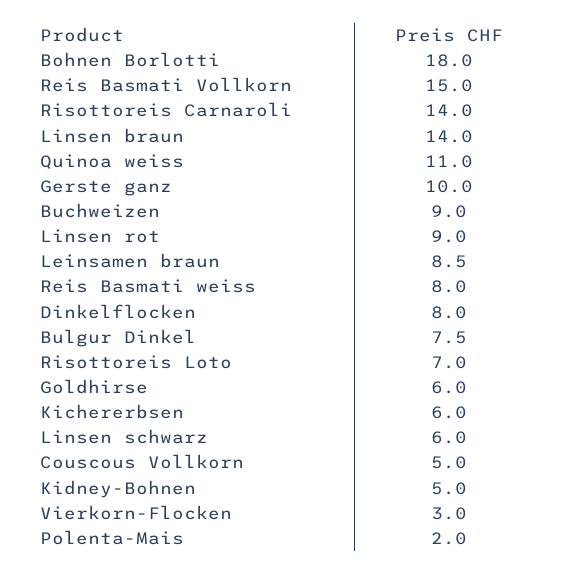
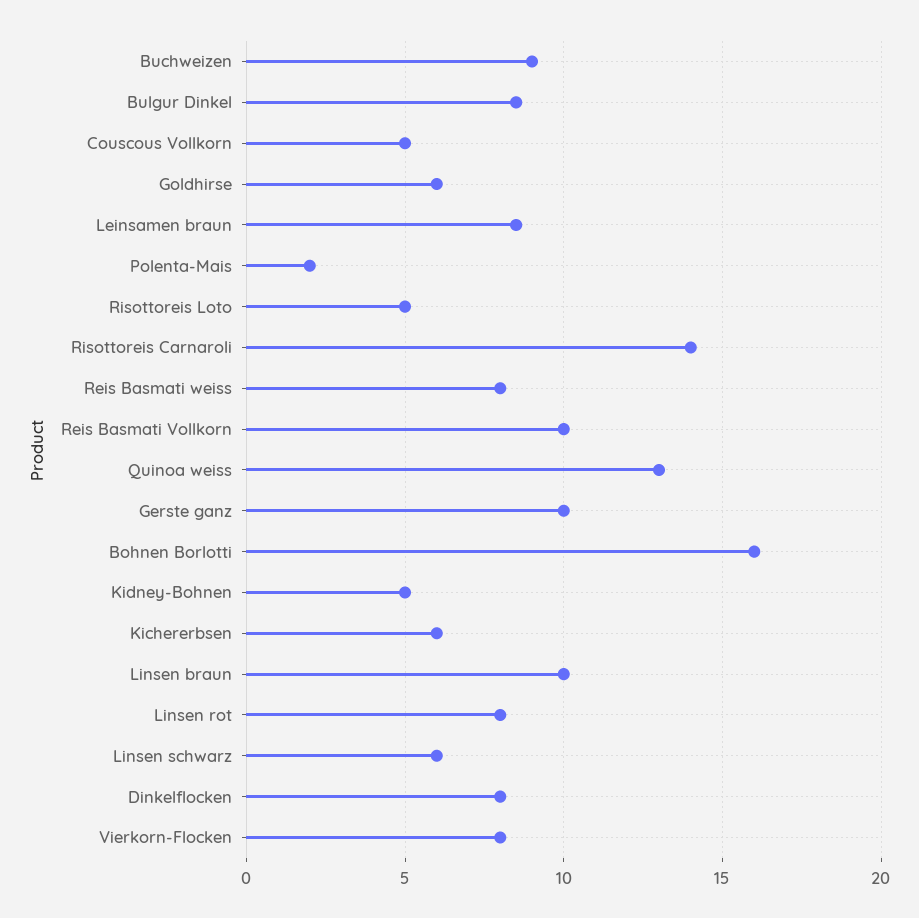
  {
-   "Bohnen Borlotti": 18,
+   "Bohnen Borlotti": 16,
-   "Reis Basmati Vollkorn": 15,
+   "Reis Basmati Vollkorn": 10,
    "Risottoreis Carnaroli": 14,
-   "Linsen braun": 14,
+   "Linsen braun": 10,
-   "Quinoa weiss": 11,
+   "Quinoa weiss": 13,
    "Gerste ganz": 10,
    "Buchweizen": 9,
-   "Linsen rot": 9,
+   "Linsen rot": 8,
    "Leinsamen braun": 8.5,
    "Reis Basmati weiss": 8,
    "Dinkelflocken": 8,
-   "Bulgur Dinkel": 7.5,
+   "Bulgur Dinkel": 8.5,
-   "Risottoreis Loto": 7,
+   "Risottoreis Loto": 5,
    "Goldhirse": 6,
    "Kichererbsen": 6,
    "Linsen schwarz": 6,
    "Couscous Vollkorn": 5,
    "Kidney-Bohnen": 5,
-   "Vierkorn-Flocken": 3,
+   "Vierkorn-Flocken": 8,
    "Polenta-Mais": 2
  }

